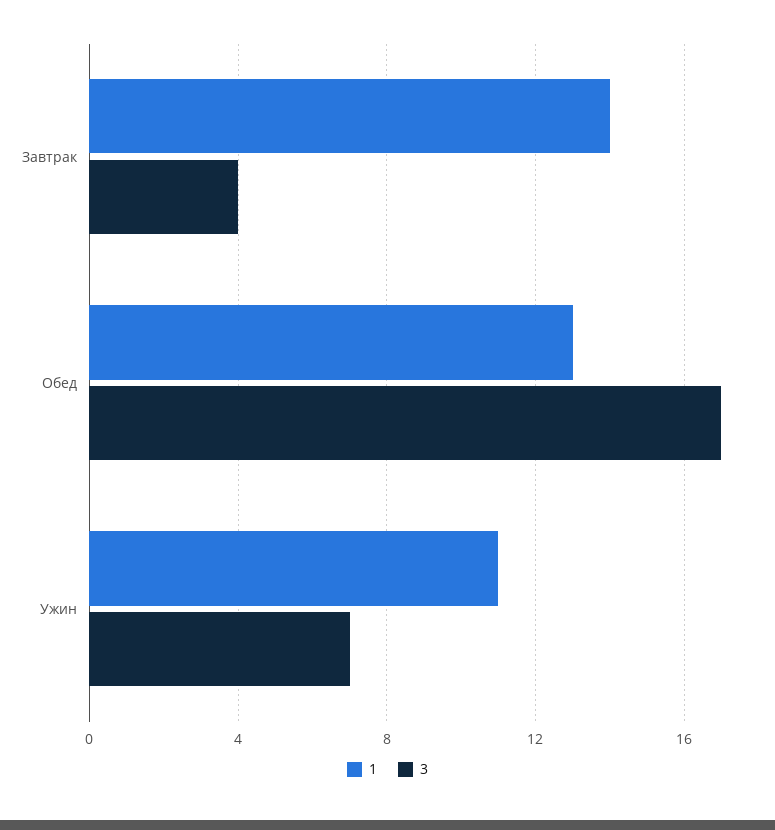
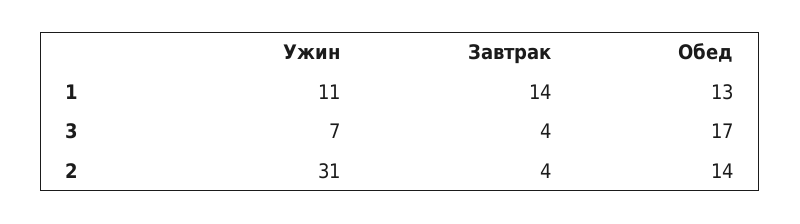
  {
    "1": {
      "Завтрак": 14,
      "Обед": 13,
      "Ужин": 11
    },
    "3": {
      "Завтрак": 4,
      "Обед": 17,
      "Ужин": 7
-   }
+   },
+   "2": {
+     "Ужин": 31,
+     "Завтрак": 4,
+     "Обед": 14
+   }
  }

